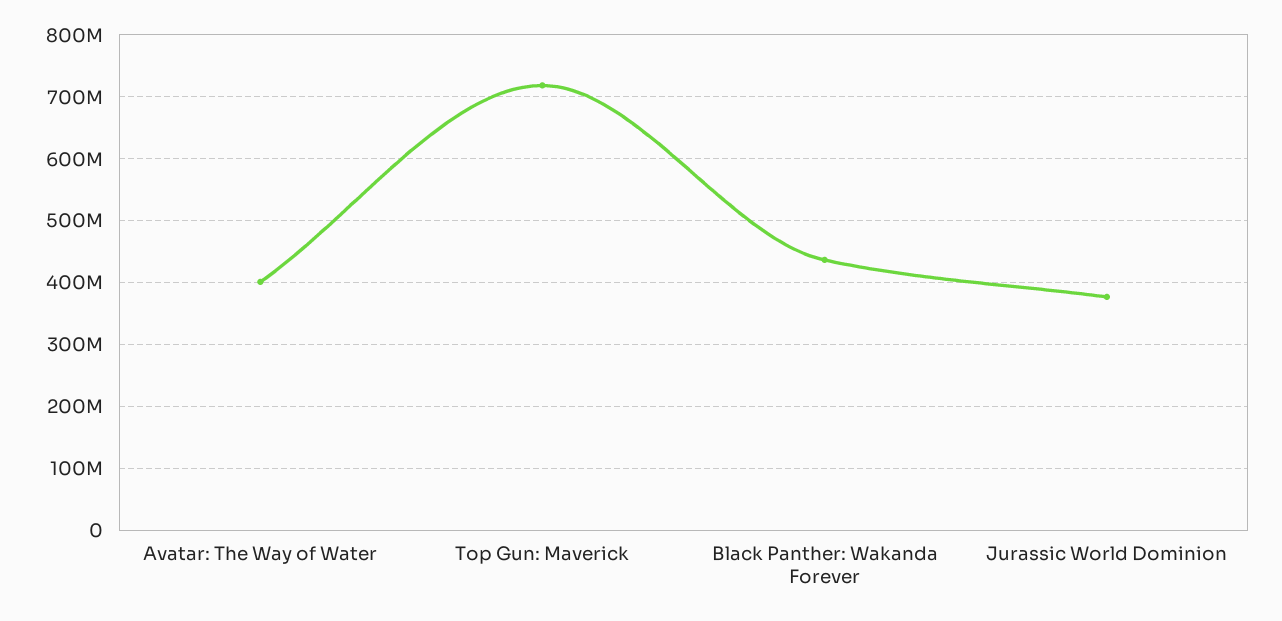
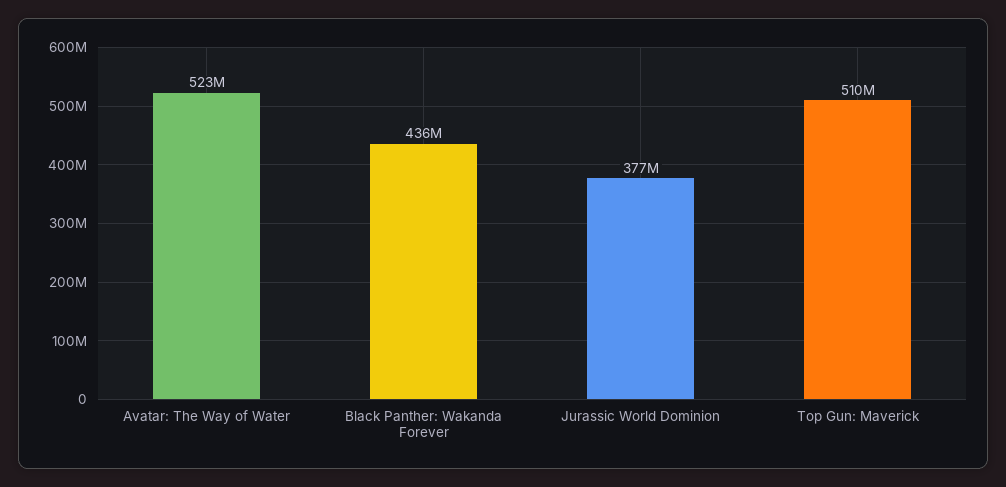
  {
-   "Avatar: The Way of Water": 400000000,
+   "Avatar: The Way of Water": 523000000,
-   "Top Gun: Maverick": 720000000,
+   "Top Gun: Maverick": 510000000,
    "Black Panther: Wakanda Forever": 436000000,
    "Jurassic World Dominion": 377000000
  }

